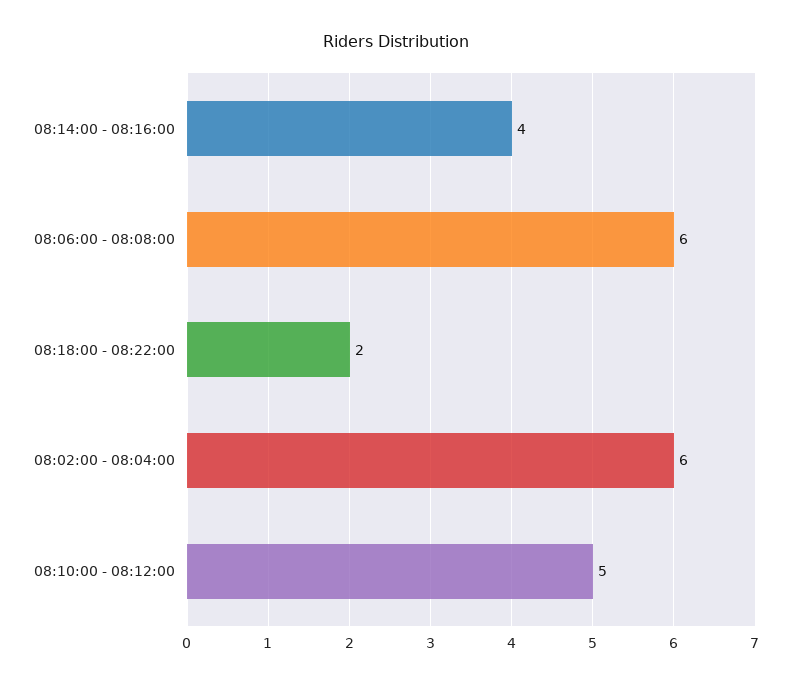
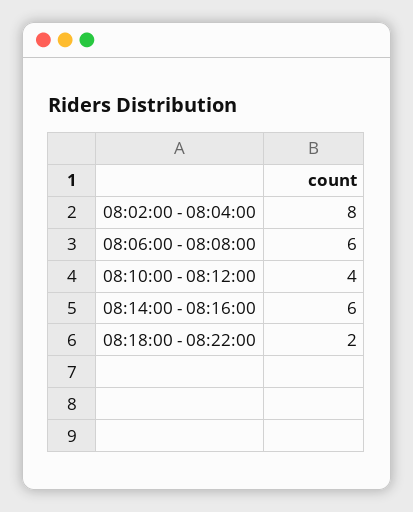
  {
-   "08:14:00 - 08:16:00": 4,
+   "08:14:00 - 08:16:00": 6,
    "08:06:00 - 08:08:00": 6,
    "08:18:00 - 08:22:00": 2,
-   "08:02:00 - 08:04:00": 6,
+   "08:02:00 - 08:04:00": 8,
-   "08:10:00 - 08:12:00": 5
+   "08:10:00 - 08:12:00": 4
  }

